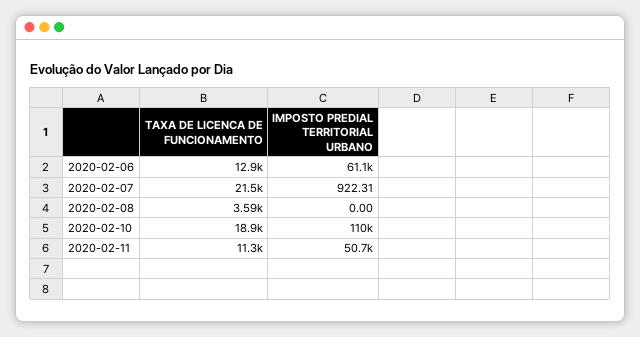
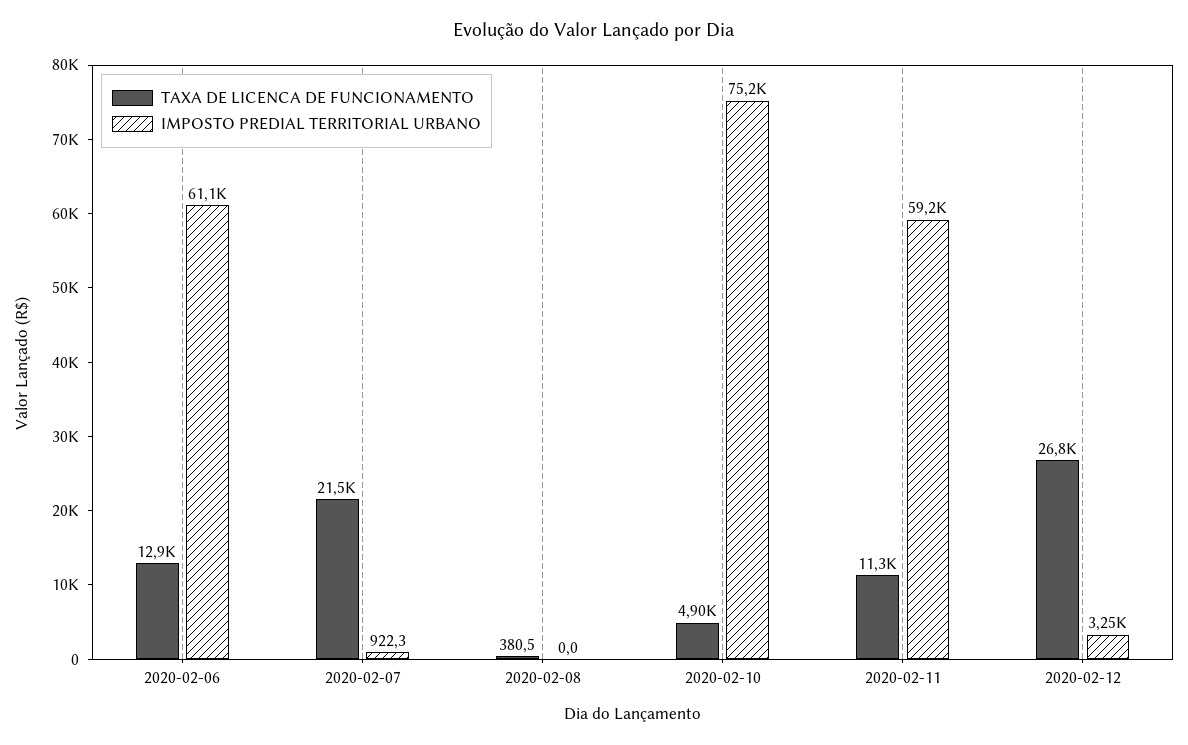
  {
    "TAXA DE LICENCA DE FUNCIONAMENTO": {
      "2020-02-06": 12900,
      "2020-02-07": 21500,
-     "2020-02-08": 3590,
+     "2020-02-08": 380.5,
-     "2020-02-10": 18900,
+     "2020-02-10": 4900,
-     "2020-02-11": 11300
+     "2020-02-11": 11300,
+     "2020-02-12": 26800
    },
    "IMPOSTO PREDIAL TERRITORIAL URBANO": {
      "2020-02-06": 61100,
      "2020-02-07": 922.31,
      "2020-02-08": 0,
-     "2020-02-10": 110000,
+     "2020-02-10": 75200,
-     "2020-02-11": 50700
+     "2020-02-11": 59200,
+     "2020-02-12": 3250
    }
  }

